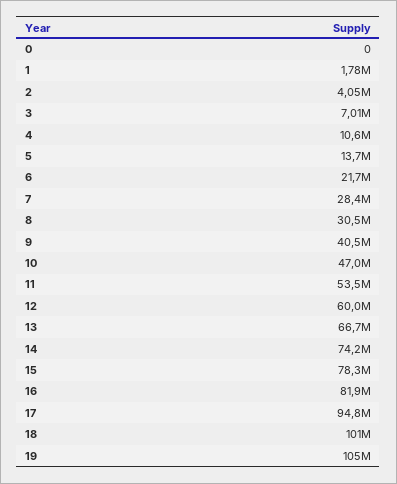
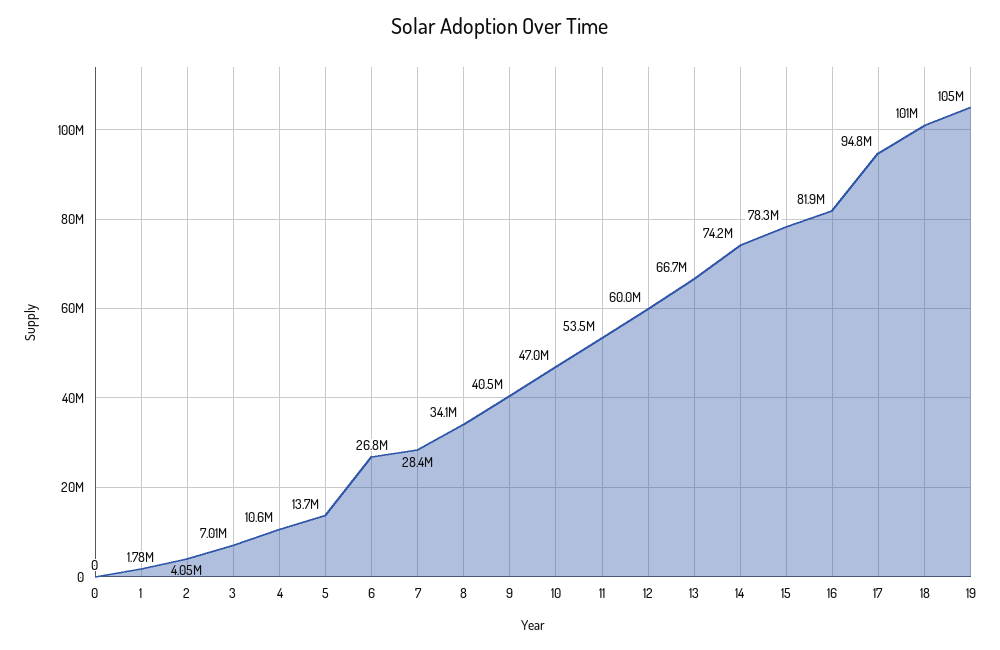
  {
    "0": 0,
    "1": 1780000,
    "2": 4050000,
    "3": 7010000,
    "4": 10600000,
    "5": 13700000,
-   "6": 21700000,
+   "6": 26800000,
    "7": 28400000,
-   "8": 30500000,
+   "8": 34100000,
    "9": 40500000,
    "10": 47000000,
    "11": 53500000,
    "12": 60000000,
    "13": 66700000,
    "14": 74200000,
    "15": 78300000,
    "16": 81900000,
    "17": 94800000,
    "18": 101000000,
    "19": 105000000
  }

